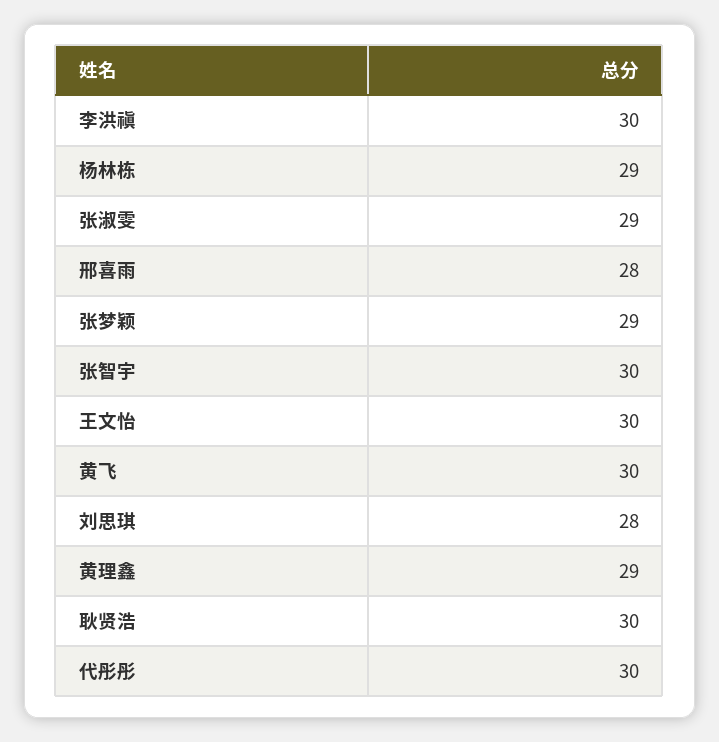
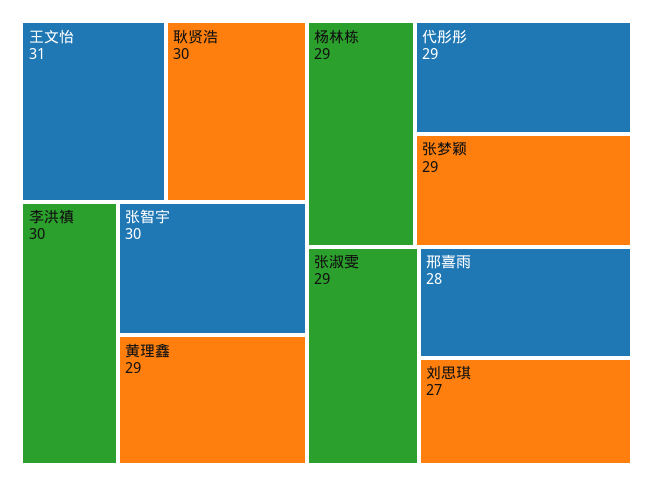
  {
    "李洪禛": 30,
    "杨林栋": 29,
    "张淑雯": 29,
    "邢喜雨": 28,
    "张梦颖": 29,
    "张智宇": 30,
-   "王文怡": 30,
+   "王文怡": 31,
-   "黄飞": 30,
-   "刘思琪": 28,
+   "刘思琪": 27,
    "黄理鑫": 29,
    "耿贤浩": 30,
-   "代彤彤": 30
+   "代彤彤": 29
  }

